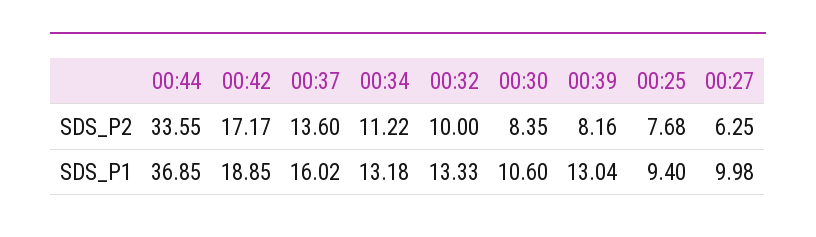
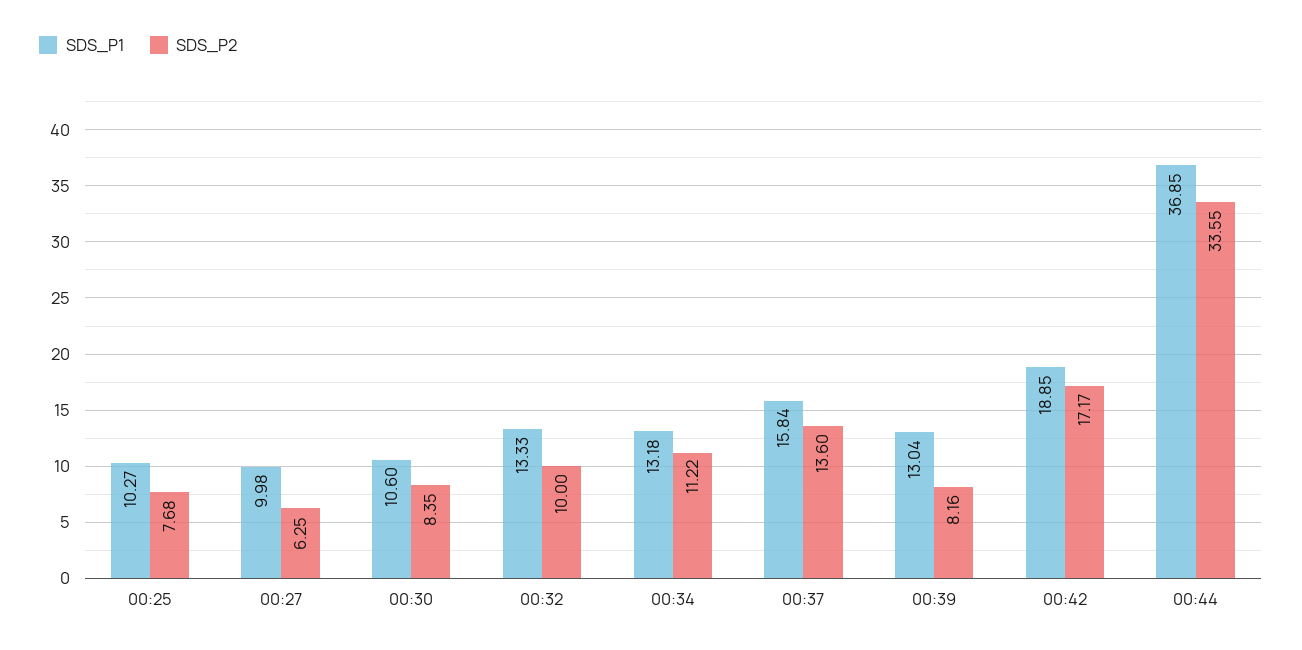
  {
    "SDS_P2": {
      "00:44": 33.55,
      "00:42": 17.17,
      "00:37": 13.6,
      "00:34": 11.22,
      "00:32": 10,
      "00:30": 8.35,
      "00:39": 8.16,
      "00:25": 7.68,
      "00:27": 6.25
    },
    "SDS_P1": {
      "00:44": 36.85,
      "00:42": 18.85,
-     "00:37": 16.02,
+     "00:37": 15.84,
      "00:34": 13.18,
      "00:32": 13.33,
      "00:30": 10.6,
      "00:39": 13.04,
-     "00:25": 9.4,
+     "00:25": 10.27,
      "00:27": 9.98
    }
  }

